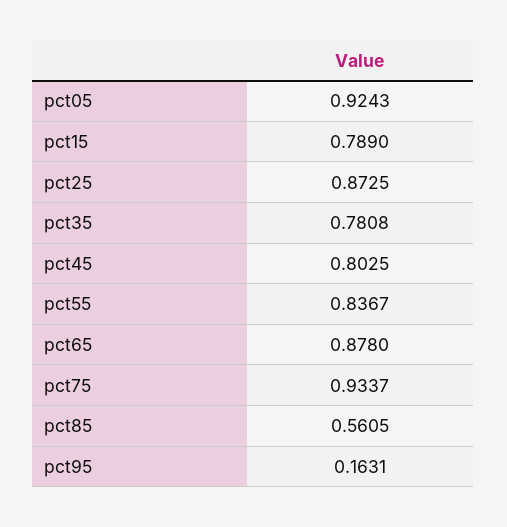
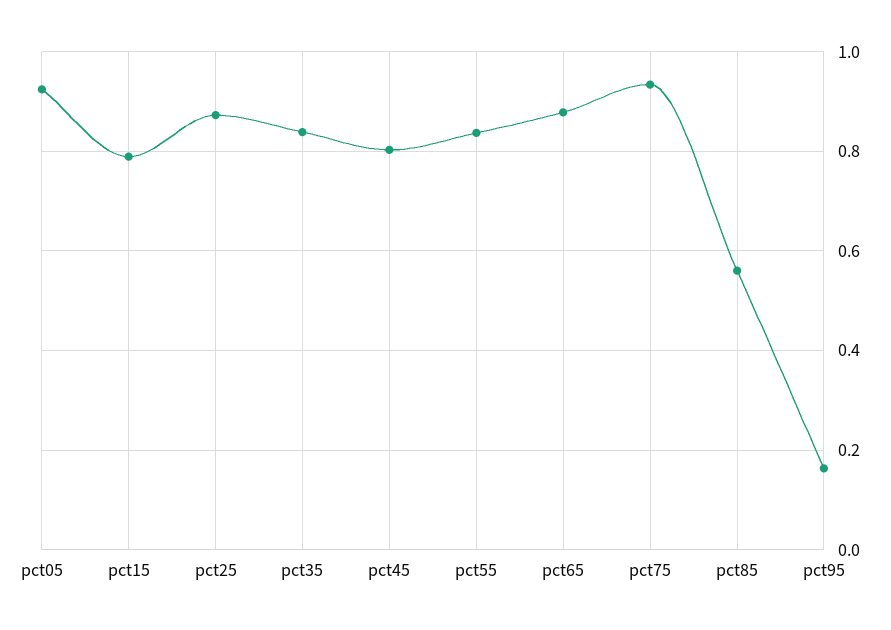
  {
    "pct05": 0.9243,
    "pct15": 0.789,
    "pct25": 0.8725,
-   "pct35": 0.7808,
+   "pct35": 0.84,
    "pct45": 0.8025,
    "pct55": 0.8367,
    "pct65": 0.878,
    "pct75": 0.9337,
    "pct85": 0.5605,
    "pct95": 0.1631
  }

